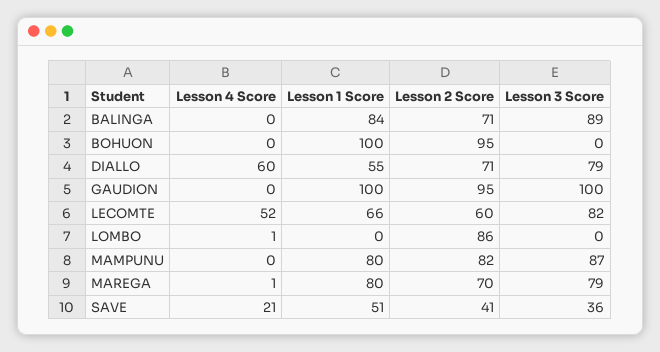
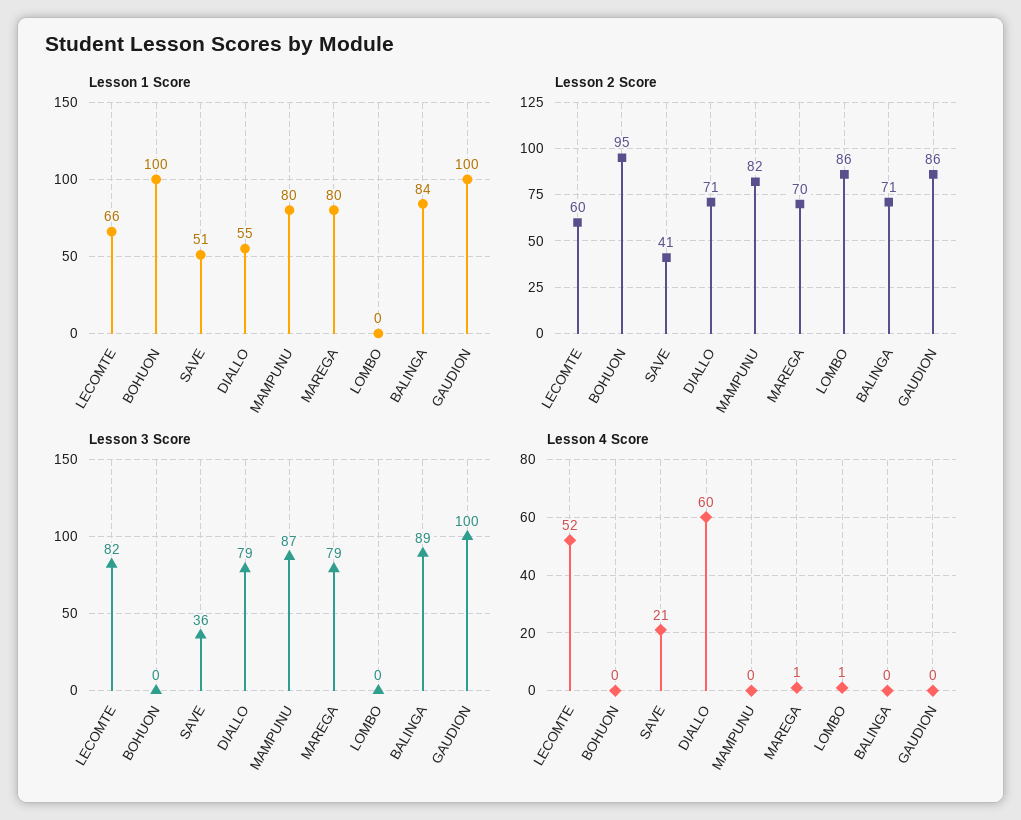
  {
    "Lesson 4 Score": {
      "BALINGA": 0,
      "BOHUON": 0,
      "DIALLO": 60,
      "GAUDION": 0,
      "LECOMTE": 52,
      "LOMBO": 1,
      "MAMPUNU": 0,
      "MAREGA": 1,
      "SAVE": 21
    },
    "Lesson 1 Score": {
      "BALINGA": 84,
      "BOHUON": 100,
      "DIALLO": 55,
      "GAUDION": 100,
      "LECOMTE": 66,
      "LOMBO": 0,
      "MAMPUNU": 80,
      "MAREGA": 80,
      "SAVE": 51
    },
    "Lesson 2 Score": {
      "BALINGA": 71,
      "BOHUON": 95,
      "DIALLO": 71,
-     "GAUDION": 95,
+     "GAUDION": 86,
      "LECOMTE": 60,
      "LOMBO": 86,
      "MAMPUNU": 82,
      "MAREGA": 70,
      "SAVE": 41
    },
    "Lesson 3 Score": {
      "BALINGA": 89,
      "BOHUON": 0,
      "DIALLO": 79,
      "GAUDION": 100,
      "LECOMTE": 82,
      "LOMBO": 0,
      "MAMPUNU": 87,
      "MAREGA": 79,
      "SAVE": 36
    }
  }

